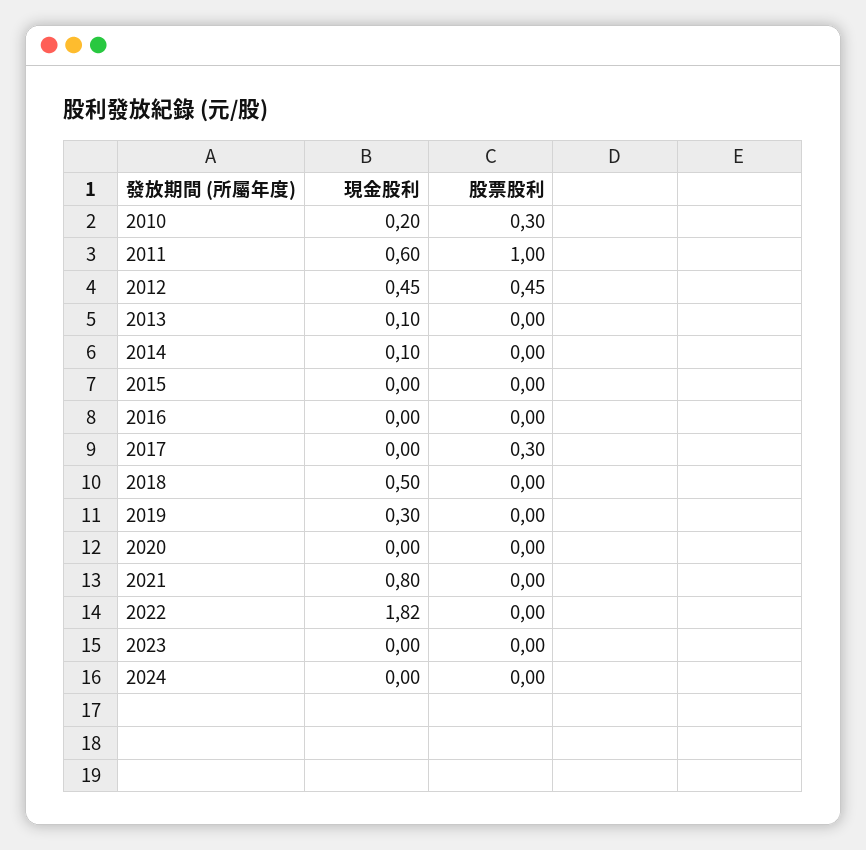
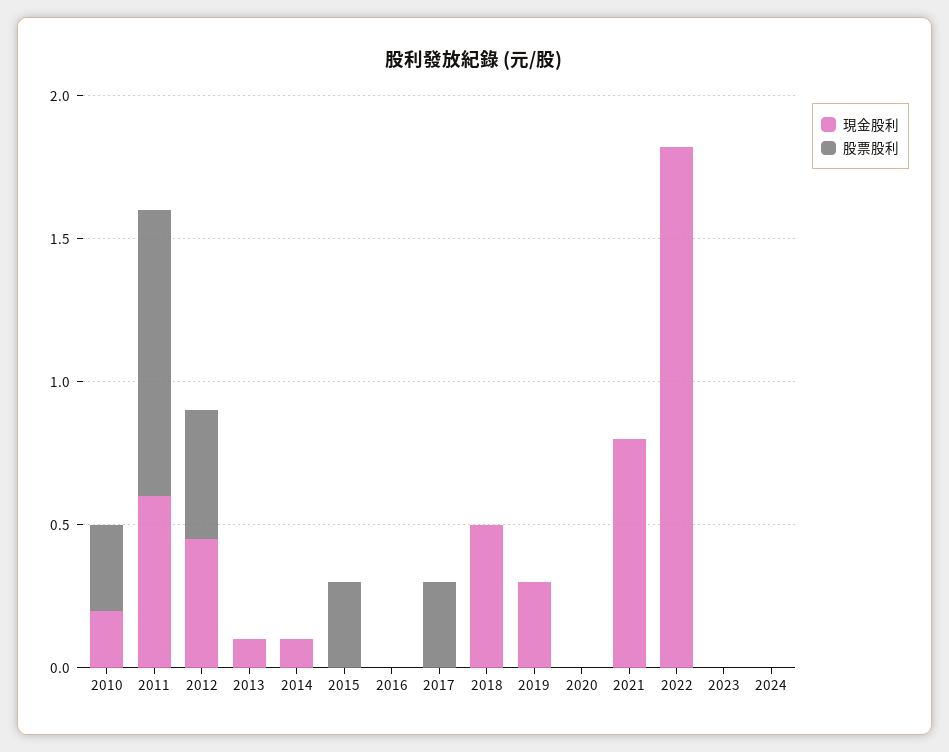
  {
    "現金股利": {
      "2010": 0.2,
      "2011": 0.6,
      "2012": 0.45,
      "2013": 0.1,
      "2014": 0.1,
      "2015": 0,
      "2016": 0,
      "2017": 0,
      "2018": 0.5,
      "2019": 0.3,
      "2020": 0,
      "2021": 0.8,
      "2022": 1.82,
      "2023": 0,
      "2024": 0
    },
    "股票股利": {
      "2010": 0.3,
      "2011": 1,
      "2012": 0.45,
      "2013": 0,
      "2014": 0,
-     "2015": 0,
+     "2015": 0.3,
      "2016": 0,
      "2017": 0.3,
      "2018": 0,
      "2019": 0,
      "2020": 0,
      "2021": 0,
      "2022": 0,
      "2023": 0,
      "2024": 0
    }
  }

